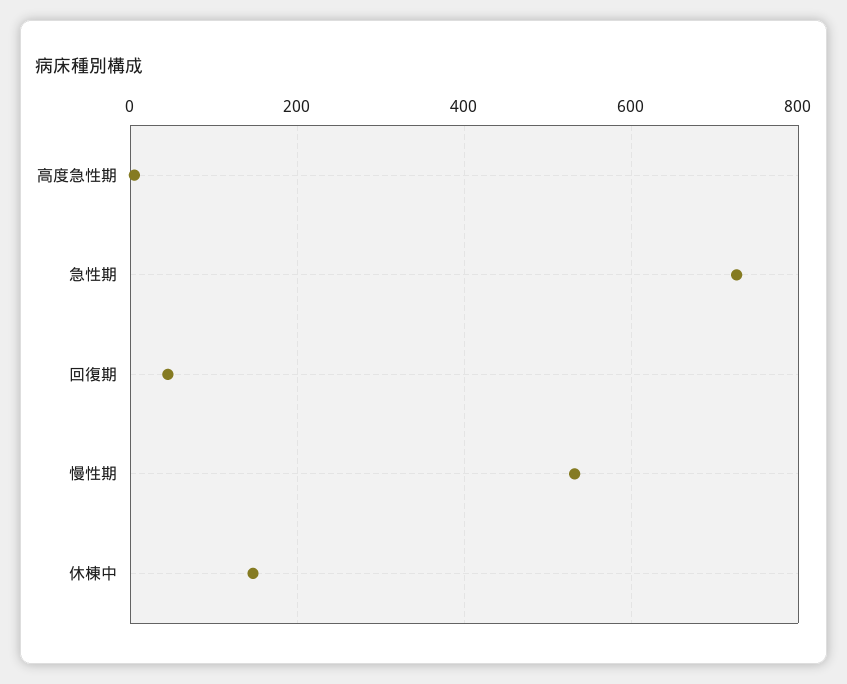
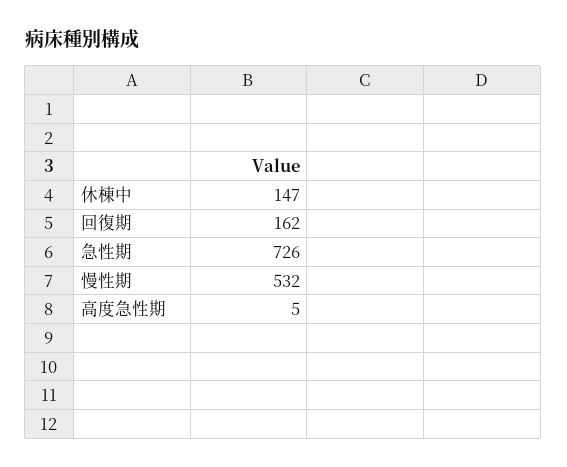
  {
    "高度急性期": 5,
    "急性期": 726,
-   "回復期": 40,
+   "回復期": 162,
    "慢性期": 532,
    "休棟中": 147
  }

